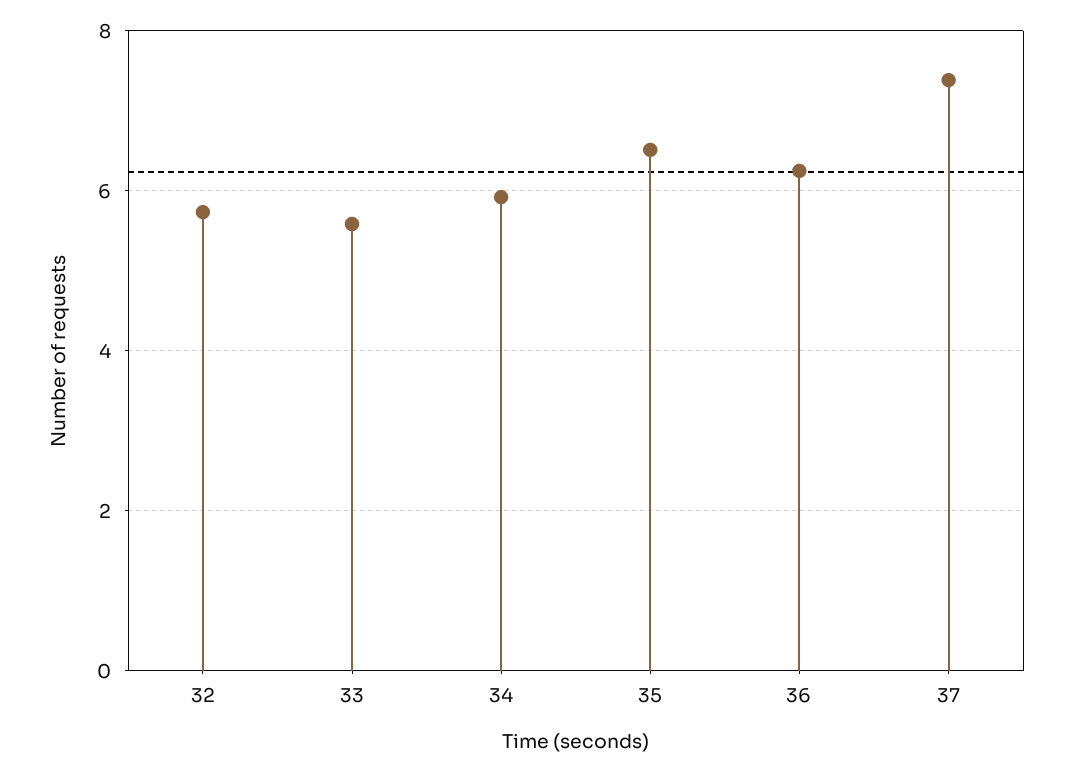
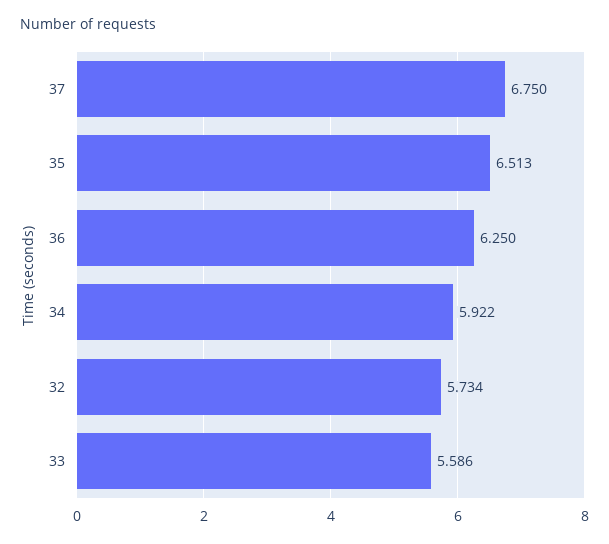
  {
    "32": 5.734,
    "33": 5.586,
    "34": 5.922,
    "35": 6.513,
    "36": 6.25,
-   "37": 7.4
+   "37": 6.75
  }

